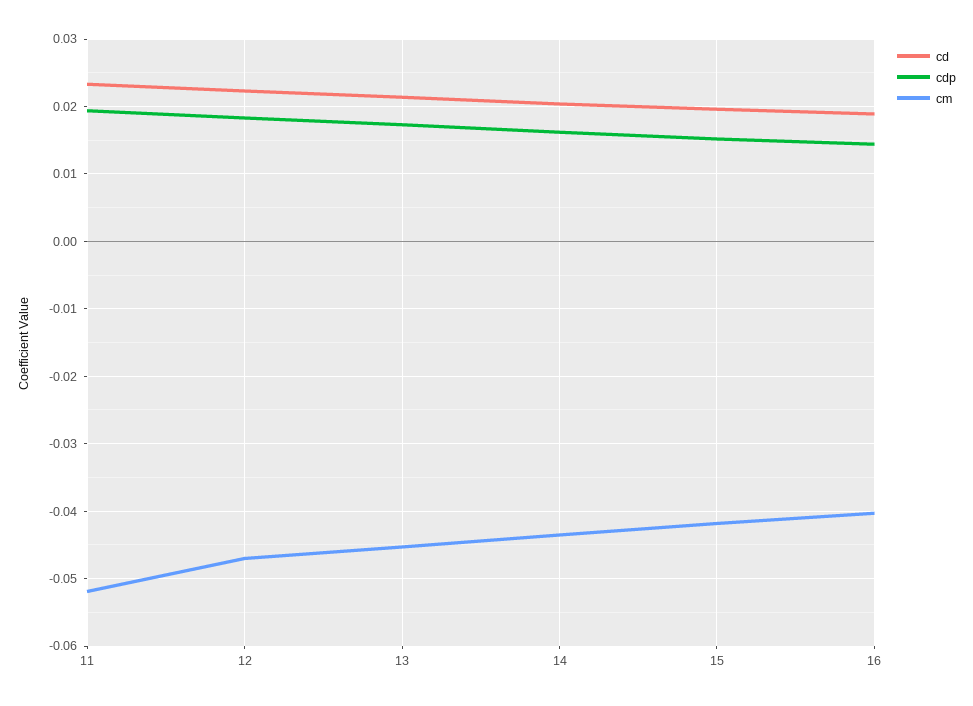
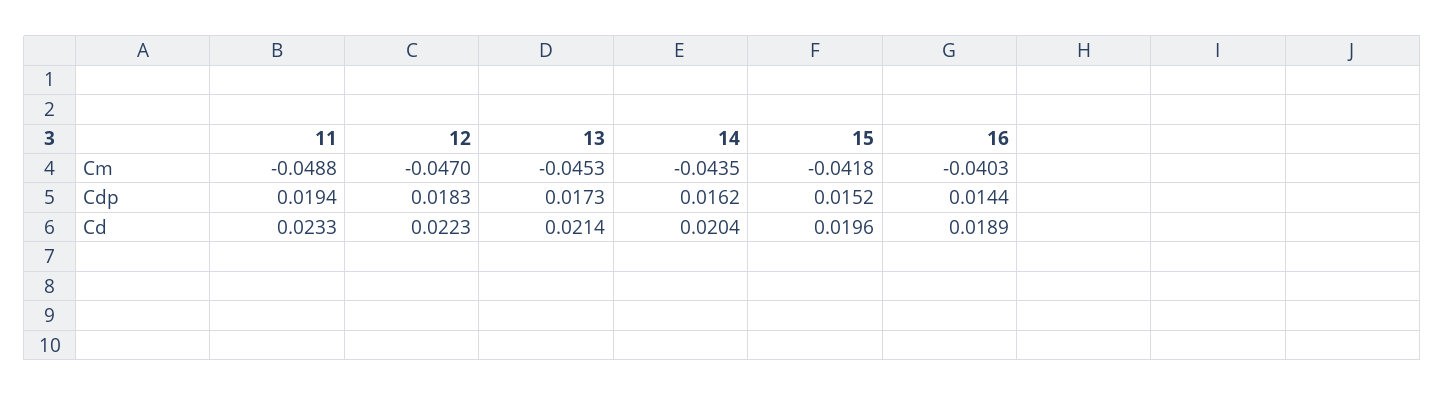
  {
    "cd": {
      "11": 0.0233,
      "12": 0.0223,
      "13": 0.0214,
      "14": 0.0204,
      "15": 0.0196,
      "16": 0.0189
    },
    "cdp": {
      "11": 0.0194,
      "12": 0.0183,
      "13": 0.0173,
      "14": 0.0162,
      "15": 0.0152,
      "16": 0.0144
    },
    "cm": {
-     "11": -0.052,
+     "11": -0.0488,
      "12": -0.047,
      "13": -0.0453,
      "14": -0.0435,
      "15": -0.0418,
      "16": -0.0403
    }
  }

